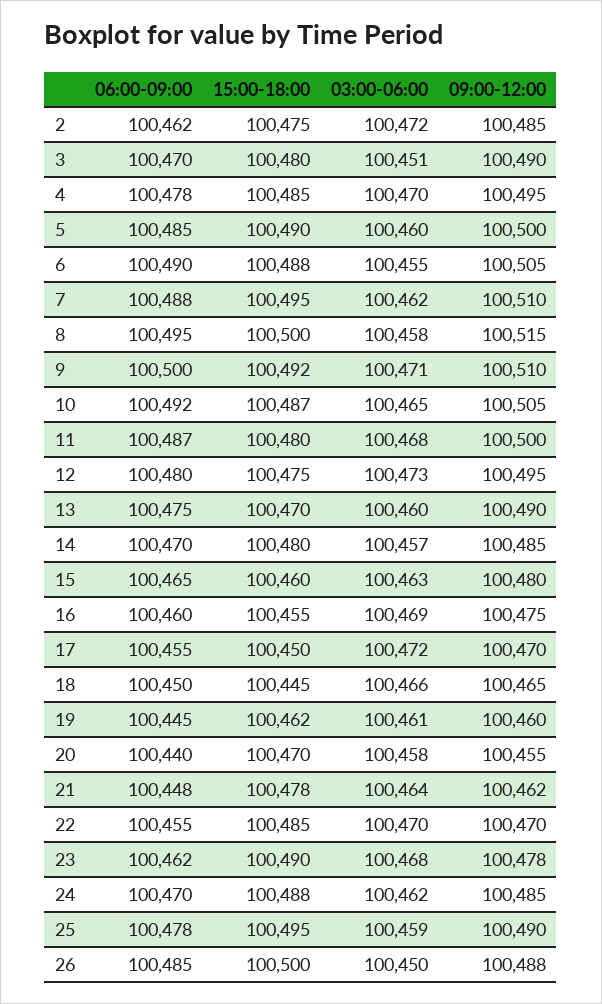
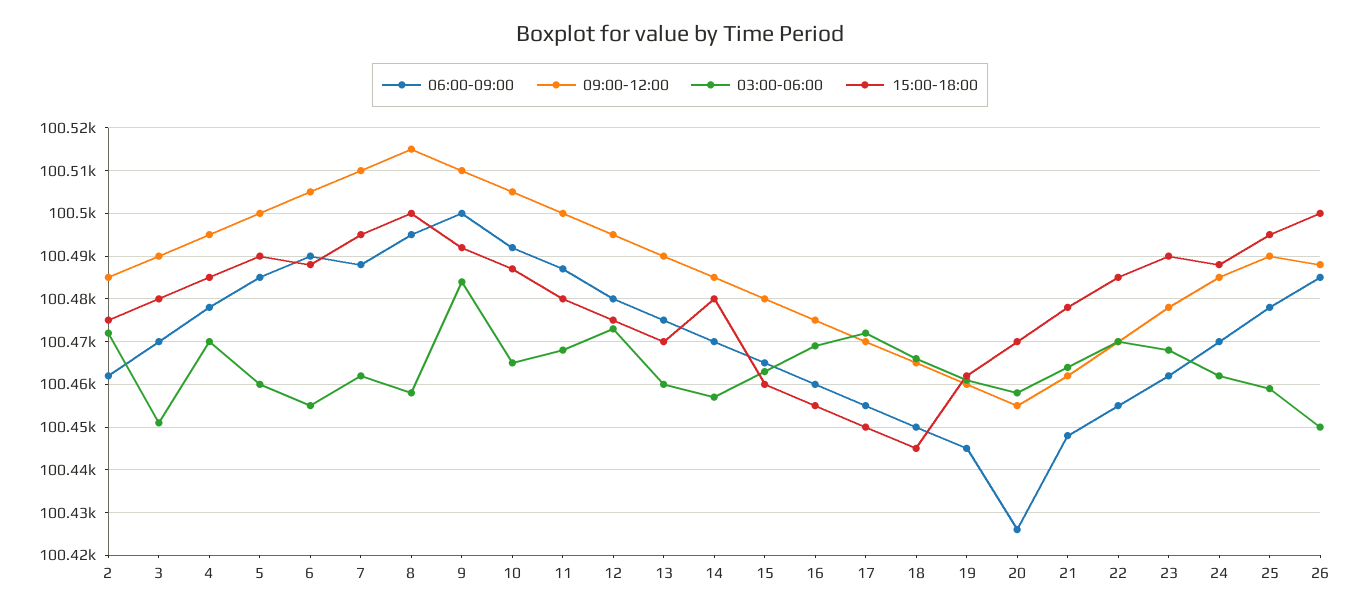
  {
    "06:00-09:00": {
      "2": 100462,
      "3": 100470,
      "4": 100478,
      "5": 100485,
      "6": 100490,
      "7": 100488,
      "8": 100495,
      "9": 100500,
      "10": 100492,
      "11": 100487,
      "12": 100480,
      "13": 100475,
      "14": 100470,
      "15": 100465,
      "16": 100460,
      "17": 100455,
      "18": 100450,
      "19": 100445,
-     "20": 100440,
+     "20": 100425,
      "21": 100448,
      "22": 100455,
      "23": 100462,
      "24": 100470,
      "25": 100478,
      "26": 100485
    },
    "15:00-18:00": {
      "2": 100475,
      "3": 100480,
      "4": 100485,
      "5": 100490,
      "6": 100488,
      "7": 100495,
      "8": 100500,
      "9": 100492,
      "10": 100487,
      "11": 100480,
      "12": 100475,
      "13": 100470,
      "14": 100480,
      "15": 100460,
      "16": 100455,
      "17": 100450,
      "18": 100445,
      "19": 100462,
      "20": 100470,
      "21": 100478,
      "22": 100485,
      "23": 100490,
      "24": 100488,
      "25": 100495,
      "26": 100500
    },
    "03:00-06:00": {
      "2": 100472,
      "3": 100451,
      "4": 100470,
      "5": 100460,
      "6": 100455,
      "7": 100462,
      "8": 100458,
-     "9": 100471,
+     "9": 100485,
      "10": 100465,
      "11": 100468,
      "12": 100473,
      "13": 100460,
      "14": 100457,
      "15": 100463,
      "16": 100469,
      "17": 100472,
      "18": 100466,
      "19": 100461,
      "20": 100458,
      "21": 100464,
      "22": 100470,
      "23": 100468,
      "24": 100462,
      "25": 100459,
      "26": 100450
    },
    "09:00-12:00": {
      "2": 100485,
      "3": 100490,
      "4": 100495,
      "5": 100500,
      "6": 100505,
      "7": 100510,
      "8": 100515,
      "9": 100510,
      "10": 100505,
      "11": 100500,
      "12": 100495,
      "13": 100490,
      "14": 100485,
      "15": 100480,
      "16": 100475,
      "17": 100470,
      "18": 100465,
      "19": 100460,
      "20": 100455,
      "21": 100462,
      "22": 100470,
      "23": 100478,
      "24": 100485,
      "25": 100490,
      "26": 100488
    }
  }

